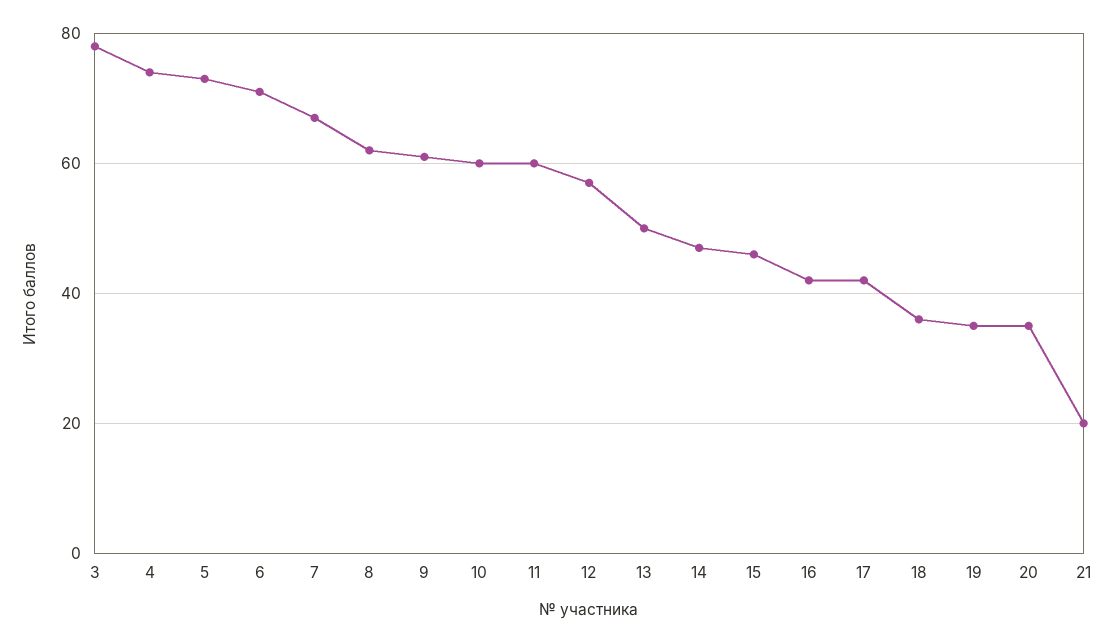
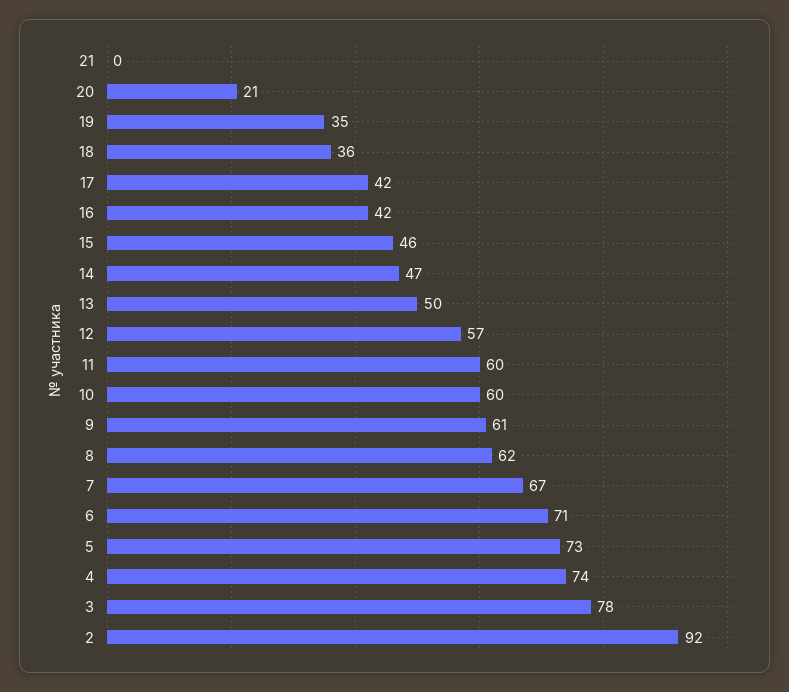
  {
    "3": 78,
    "4": 74,
    "5": 73,
    "6": 71,
    "7": 67,
    "8": 62,
    "9": 61,
    "10": 60,
    "11": 60,
    "12": 57,
    "13": 50,
    "14": 47,
    "15": 46,
    "16": 42,
    "17": 42,
    "18": 36,
    "19": 35,
-   "20": 35,
+   "20": 21,
-   "21": 20
+   "21": 0,
+   "2": 92
  }

